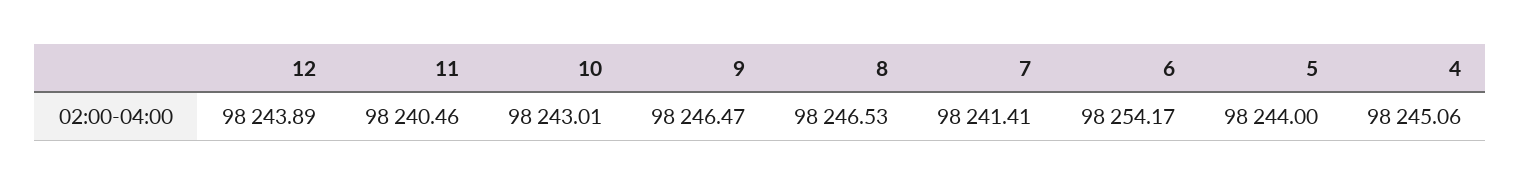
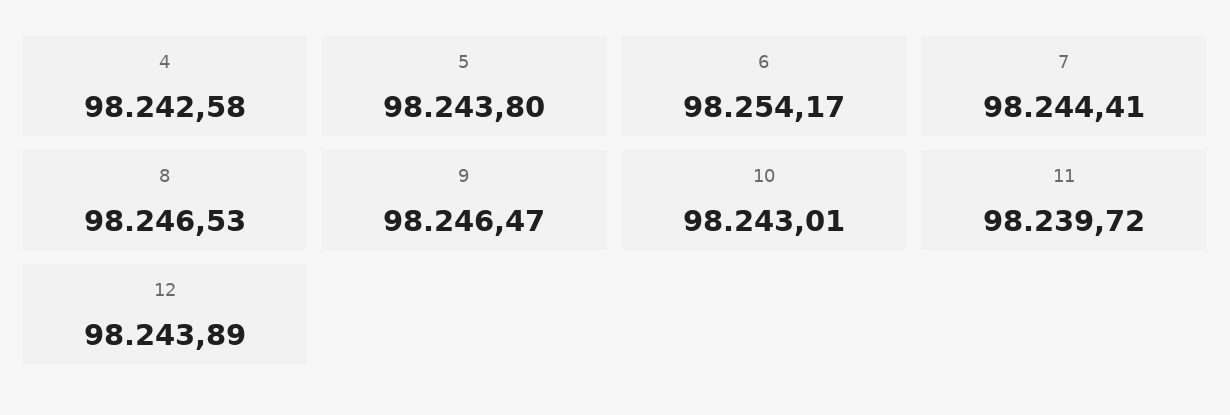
  {
    "12": 98243.89,
-   "11": 98240.46,
+   "11": 98239.72,
    "10": 98243.01,
    "9": 98246.47,
    "8": 98246.53,
-   "7": 98241.41,
+   "7": 98244.41,
    "6": 98254.17,
-   "5": 98244,
+   "5": 98243.8,
-   "4": 98245.06
+   "4": 98242.58
  }

